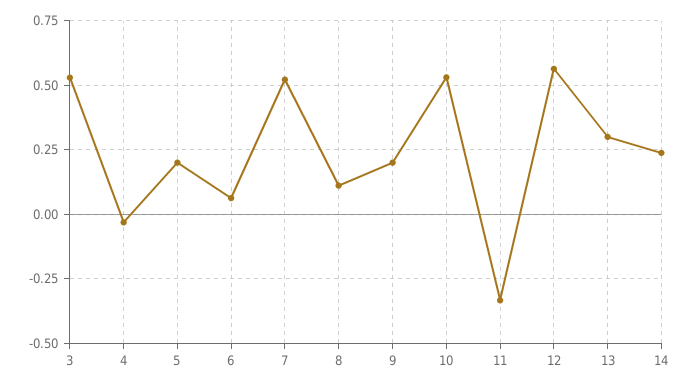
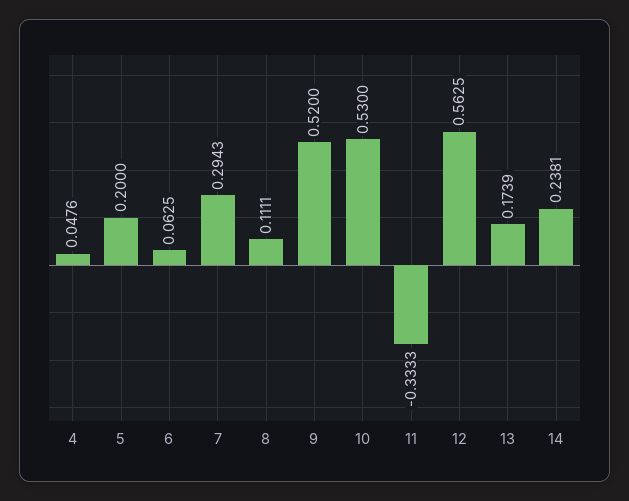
  {
-   "3": 0.525,
-   "4": -0.025,
+   "4": 0.0476,
    "5": 0.2,
    "6": 0.0625,
-   "7": 0.525,
+   "7": 0.2943,
    "8": 0.1111,
-   "9": 0.2,
+   "9": 0.52,
    "10": 0.53,
    "11": -0.3333,
    "12": 0.5625,
-   "13": 0.3,
+   "13": 0.1739,
    "14": 0.2381
  }

